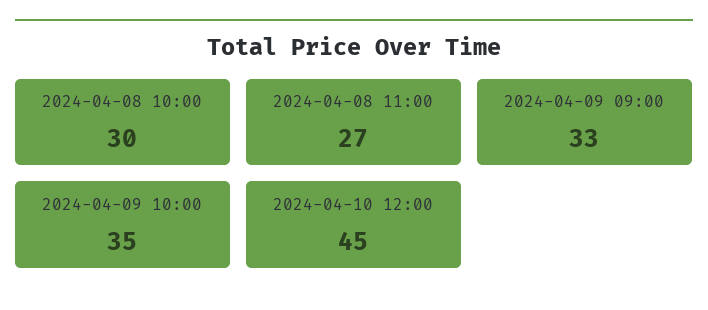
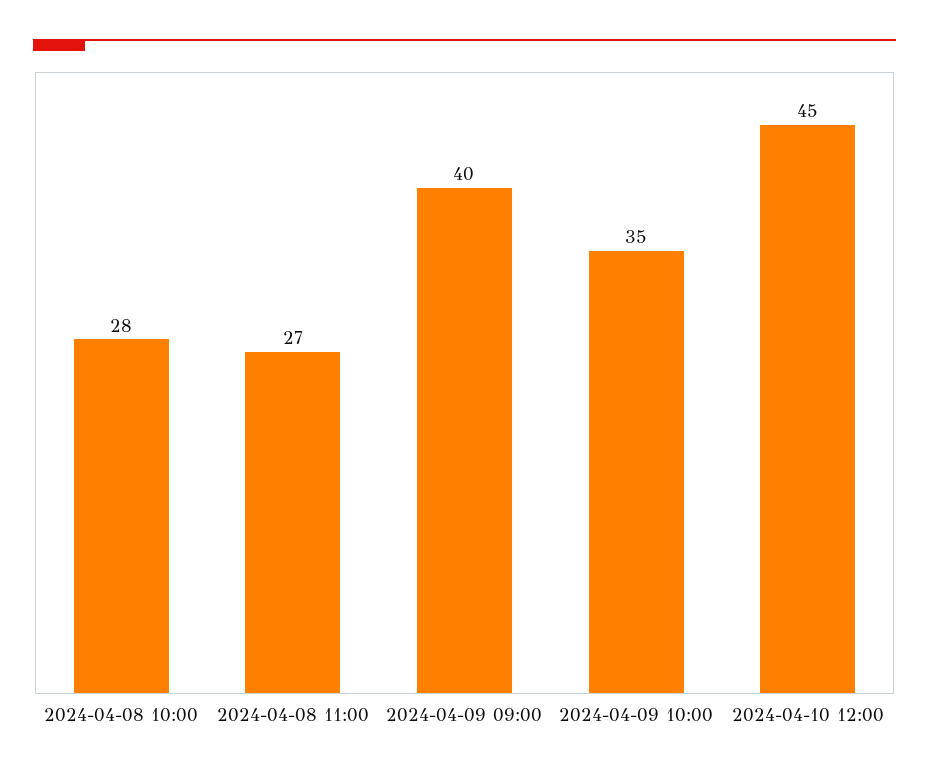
  {
-   "2024-04-08 10:00": 30,
+   "2024-04-08 10:00": 28,
    "2024-04-08 11:00": 27,
-   "2024-04-09 09:00": 33,
+   "2024-04-09 09:00": 40,
    "2024-04-09 10:00": 35,
    "2024-04-10 12:00": 45
  }

